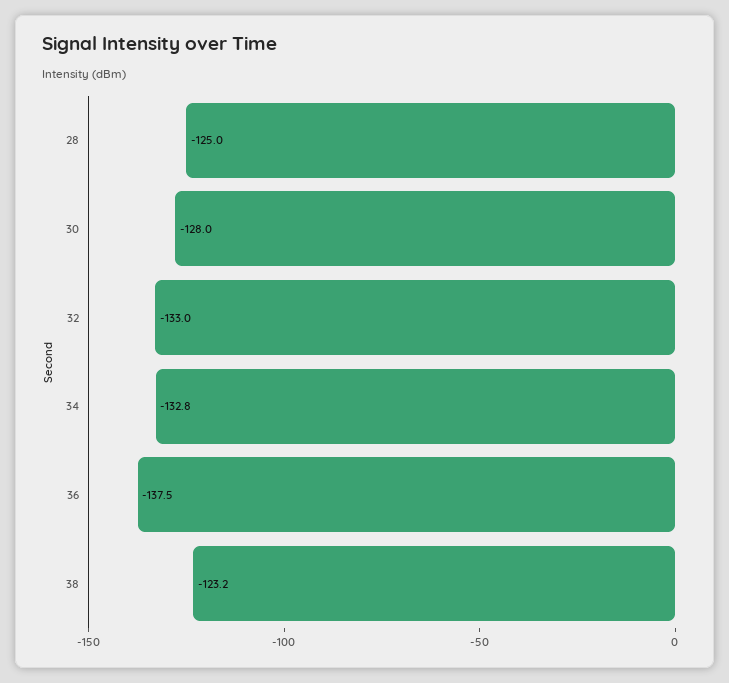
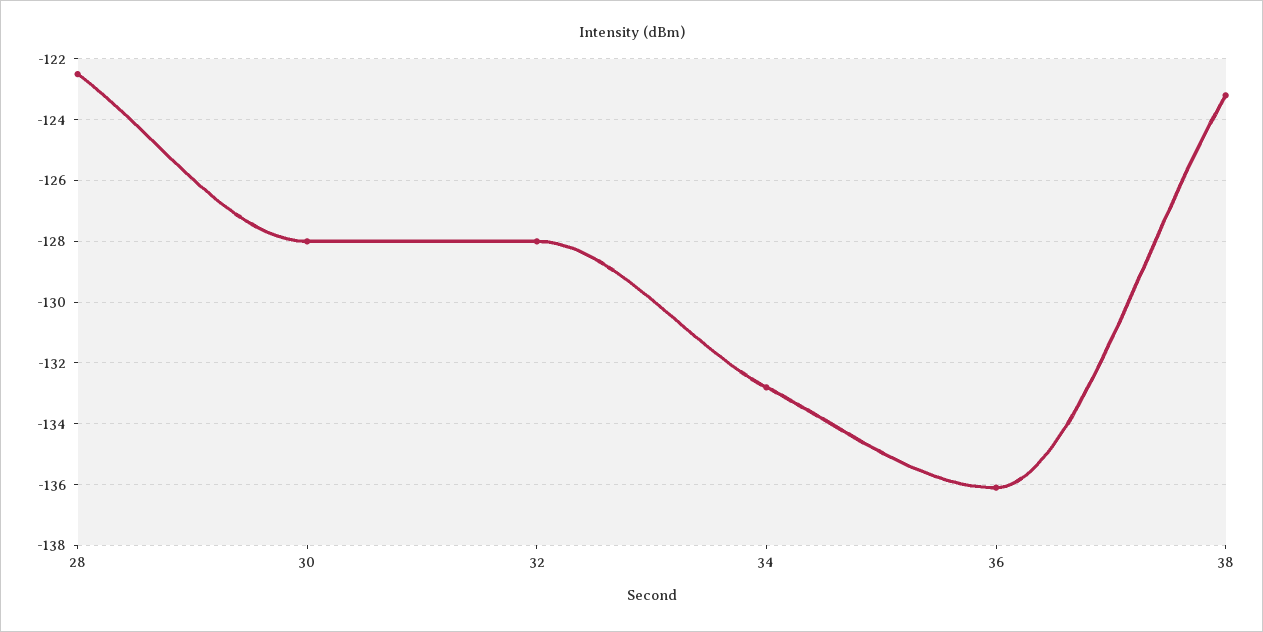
  {
-   "28": -125,
+   "28": -122.5,
    "30": -128,
-   "32": -133,
+   "32": -128,
    "34": -132.8,
-   "36": -137.5,
+   "36": -136,
    "38": -123.2
  }

